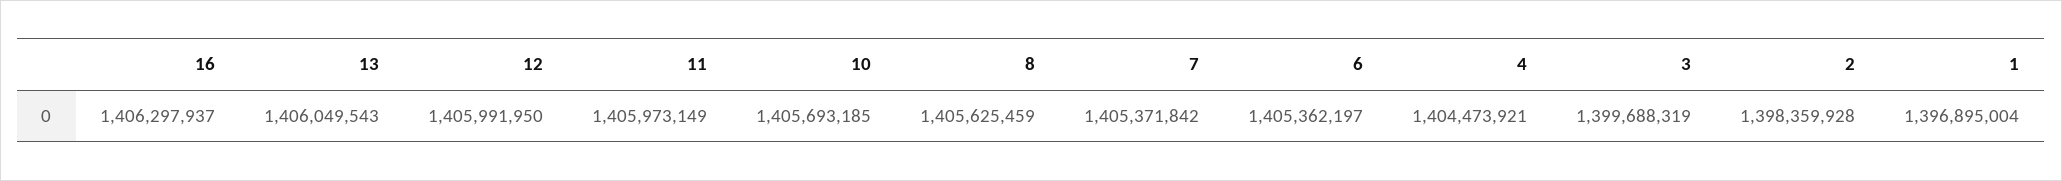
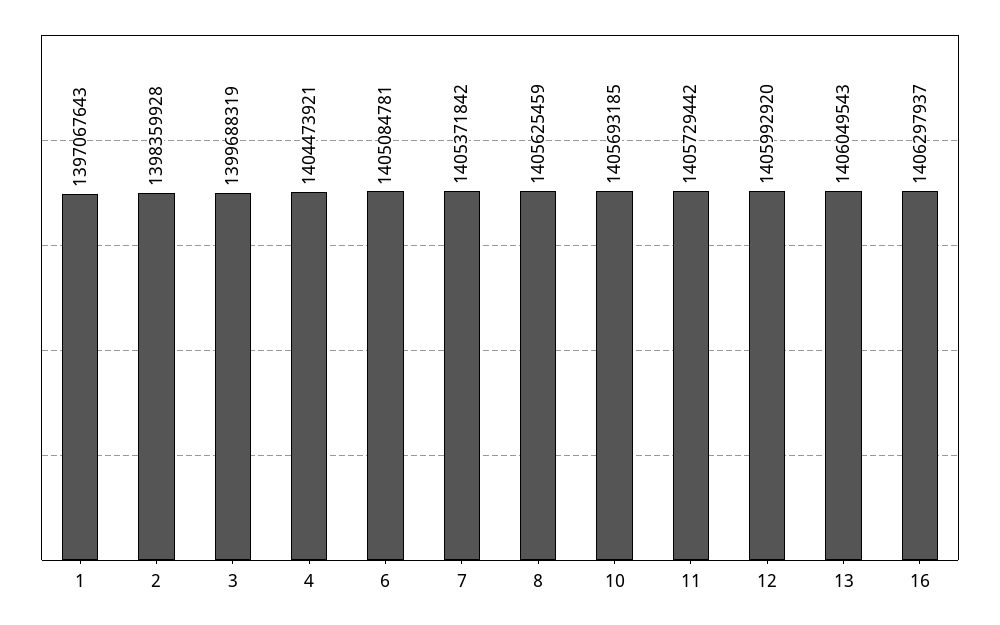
  {
    "16": 1406297937,
    "13": 1406049543,
-   "12": 1405991950,
+   "12": 1405992920,
-   "11": 1405973149,
+   "11": 1405729442,
    "10": 1405693185,
    "8": 1405625459,
    "7": 1405371842,
-   "6": 1405362197,
+   "6": 1405084781,
    "4": 1404473921,
    "3": 1399688319,
    "2": 1398359928,
-   "1": 1396895004
+   "1": 1397067643
  }

